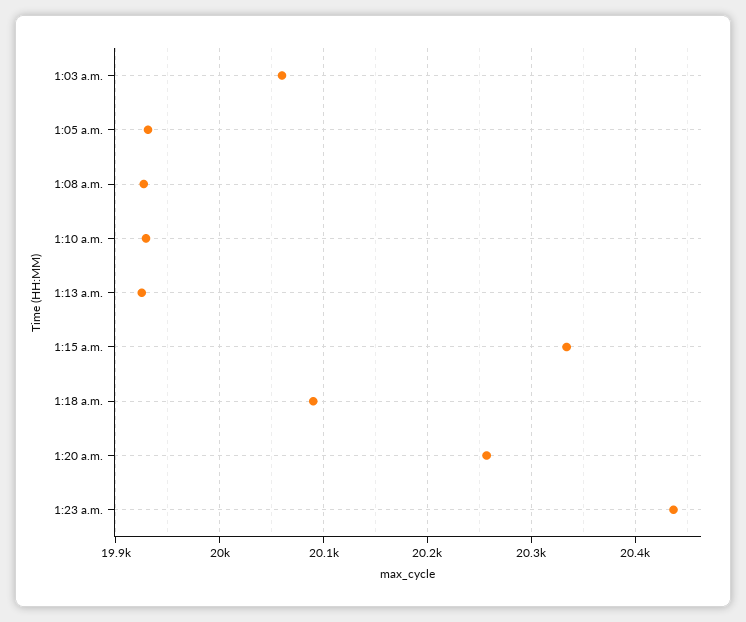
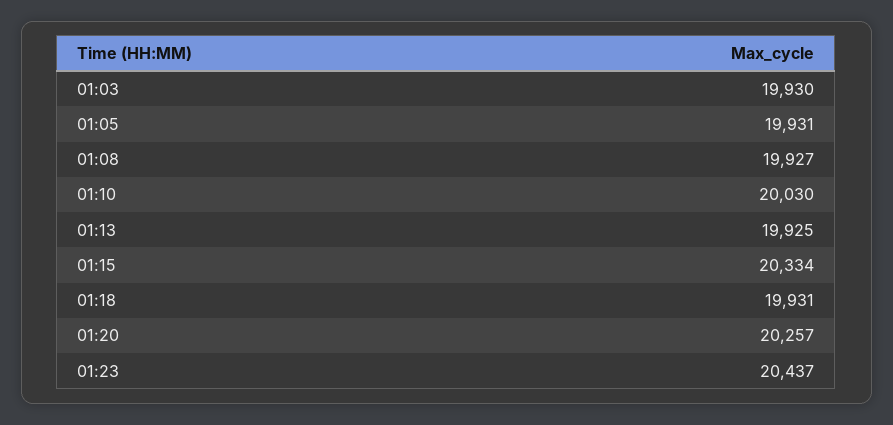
  {
-   "1:03 a.m.": 20060,
+   "1:03 a.m.": 19930,
    "1:05 a.m.": 19931,
    "1:08 a.m.": 19927,
-   "1:10 a.m.": 19930,
+   "1:10 a.m.": 20030,
    "1:13 a.m.": 19925,
    "1:15 a.m.": 20334,
-   "1:18 a.m.": 20090,
+   "1:18 a.m.": 19931,
    "1:20 a.m.": 20257,
    "1:23 a.m.": 20437
  }

